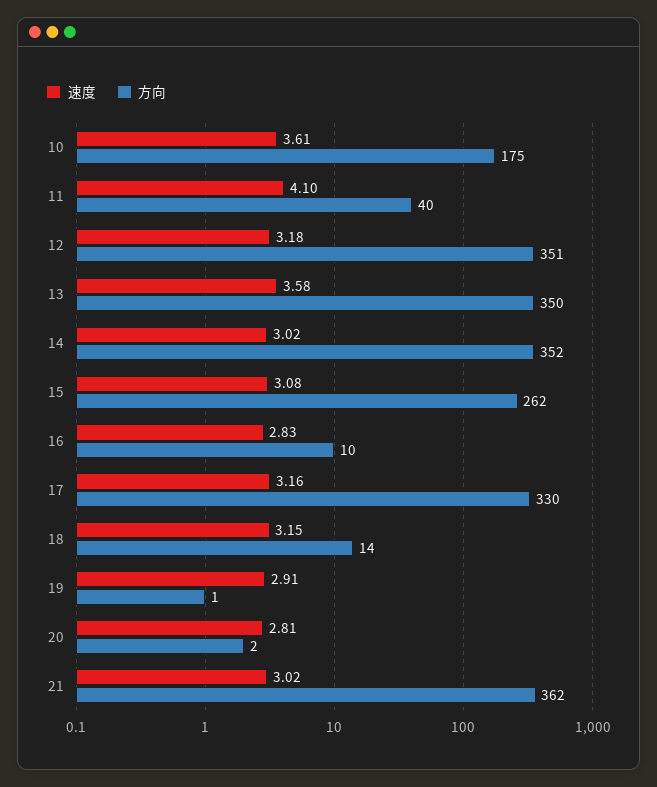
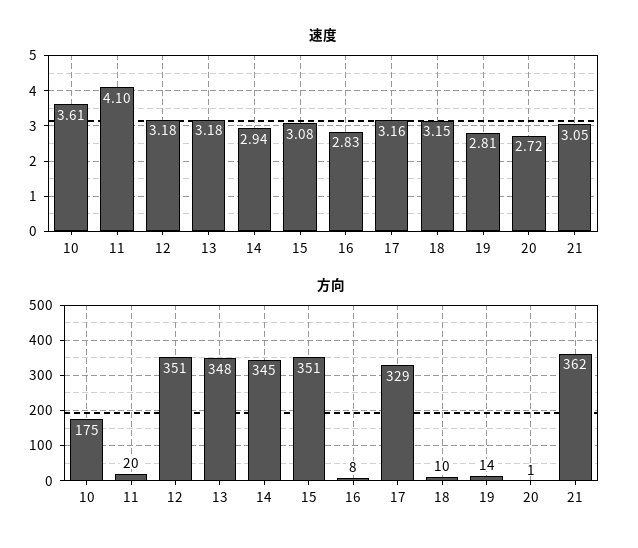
  {
    "速度": {
      "10": 3.61,
      "11": 4.1,
      "12": 3.18,
-     "13": 3.58,
+     "13": 3.18,
-     "14": 3.02,
+     "14": 2.94,
      "15": 3.08,
      "16": 2.83,
      "17": 3.16,
      "18": 3.15,
-     "19": 2.91,
+     "19": 2.81,
-     "20": 2.81,
+     "20": 2.72,
-     "21": 3.02
+     "21": 3.05
    },
    "方向": {
      "10": 175,
-     "11": 40,
+     "11": 20,
      "12": 351,
-     "13": 350,
+     "13": 348,
-     "14": 352,
+     "14": 345,
-     "15": 262,
+     "15": 351,
-     "16": 10,
+     "16": 8,
-     "17": 330,
+     "17": 329,
-     "18": 14,
+     "18": 10,
-     "19": 1,
+     "19": 14,
-     "20": 2,
+     "20": 1,
      "21": 362
    }
  }

